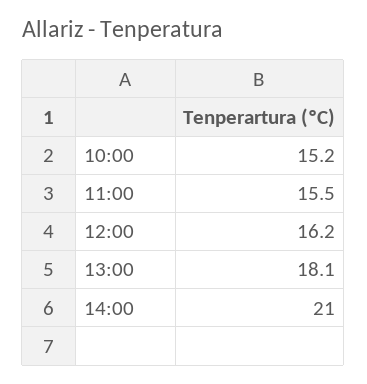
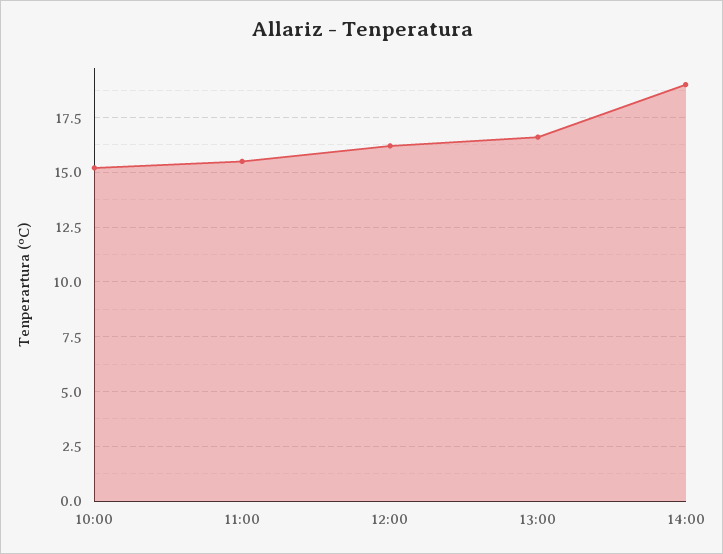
  {
    "10:00": 15.2,
    "11:00": 15.5,
    "12:00": 16.2,
-   "13:00": 18.1,
+   "13:00": 16.5,
-   "14:00": 21
+   "14:00": 19
  }

